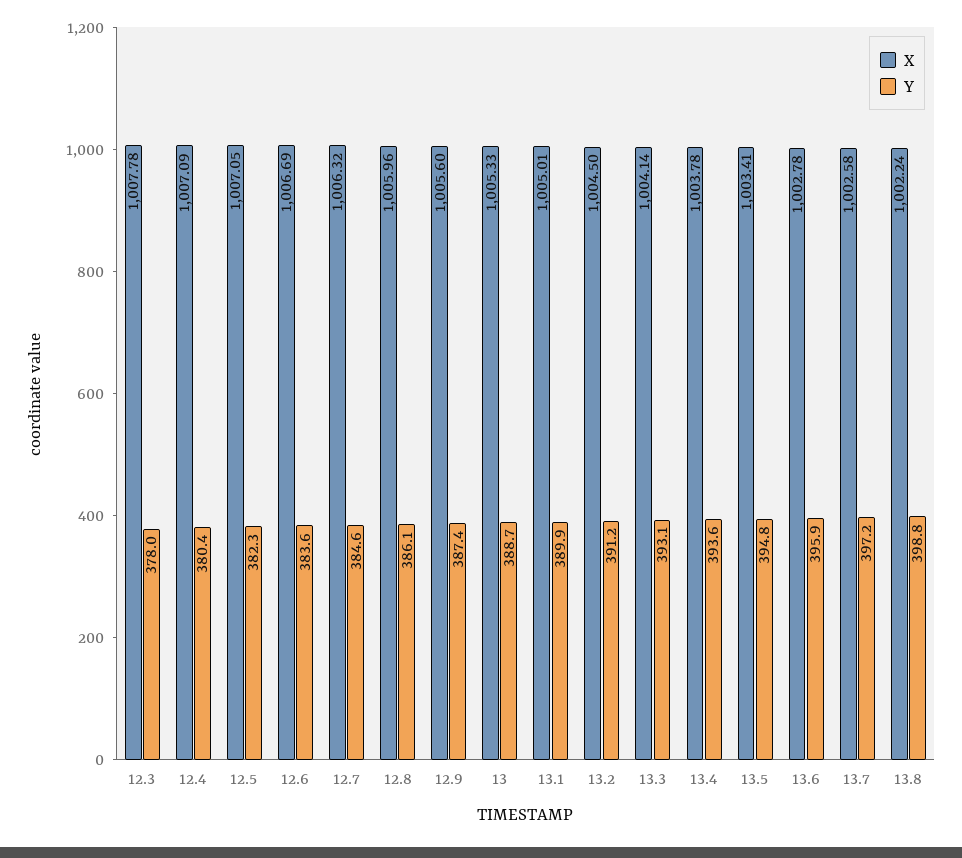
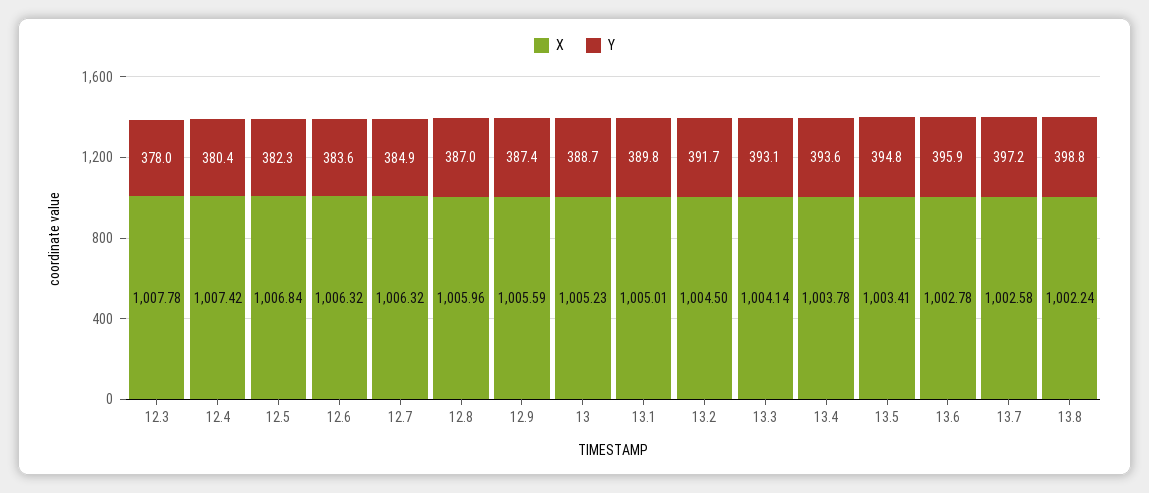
  {
    "X": {
      "12.3": 1007.78,
-     "12.4": 1007.09,
+     "12.4": 1007.42,
-     "12.5": 1007.05,
+     "12.5": 1006.84,
-     "12.6": 1006.69,
+     "12.6": 1006.32,
      "12.7": 1006.32,
      "12.8": 1005.96,
-     "12.9": 1005.6,
+     "12.9": 1005.59,
-     "13": 1005.33,
+     "13": 1005.23,
      "13.1": 1005.01,
      "13.2": 1004.5,
      "13.3": 1004.14,
      "13.4": 1003.78,
      "13.5": 1003.41,
      "13.6": 1002.78,
      "13.7": 1002.58,
      "13.8": 1002.24
    },
    "Y": {
      "12.3": 378,
      "12.4": 380.4,
      "12.5": 382.3,
      "12.6": 383.6,
-     "12.7": 384.6,
+     "12.7": 384.9,
-     "12.8": 386.1,
+     "12.8": 387,
      "12.9": 387.4,
      "13": 388.7,
-     "13.1": 389.9,
+     "13.1": 389.8,
-     "13.2": 391.2,
+     "13.2": 391.7,
      "13.3": 393.1,
      "13.4": 393.6,
      "13.5": 394.8,
      "13.6": 395.9,
      "13.7": 397.2,
      "13.8": 398.8
    }
  }

